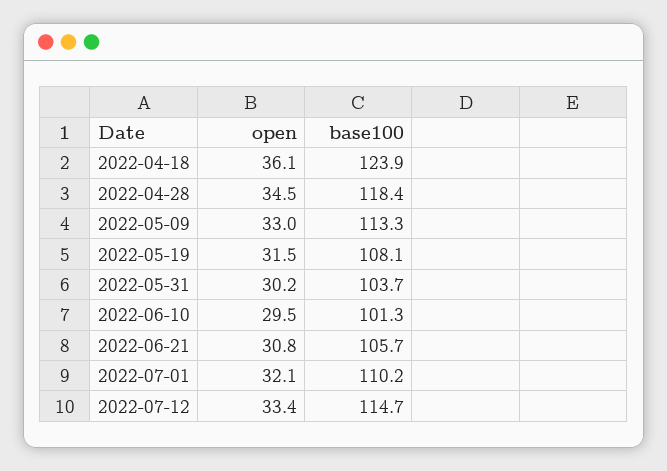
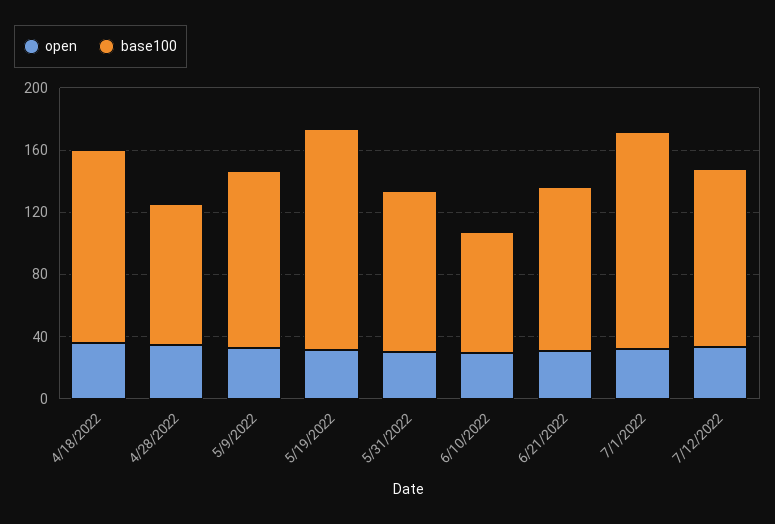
  {
    "open": {
      "2022-04-18": 36.1,
      "2022-04-28": 34.5,
      "2022-05-09": 33,
      "2022-05-19": 31.5,
      "2022-05-31": 30.2,
      "2022-06-10": 29.5,
      "2022-06-21": 30.8,
      "2022-07-01": 32.1,
      "2022-07-12": 33.4
    },
    "base100": {
      "2022-04-18": 123.9,
-     "2022-04-28": 118.4,
+     "2022-04-28": 90,
      "2022-05-09": 113.3,
-     "2022-05-19": 108.1,
+     "2022-05-19": 140,
      "2022-05-31": 103.7,
-     "2022-06-10": 101.3,
+     "2022-06-10": 80,
      "2022-06-21": 105.7,
-     "2022-07-01": 110.2,
+     "2022-07-01": 140,
      "2022-07-12": 114.7
    }
  }

